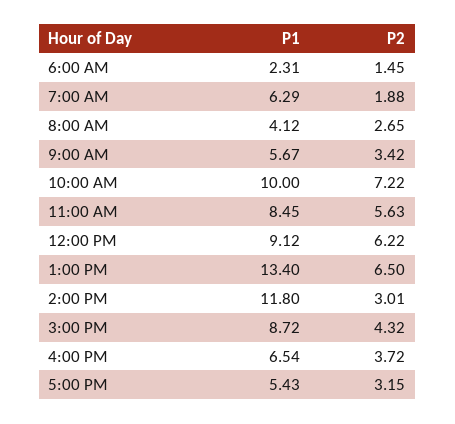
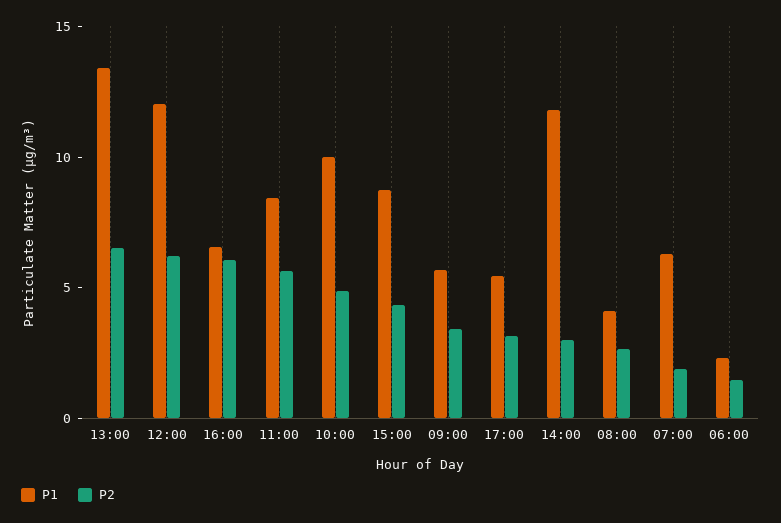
  {
    "P1": {
      "6:00 AM": 2.31,
      "7:00 AM": 6.29,
      "8:00 AM": 4.12,
      "9:00 AM": 5.67,
      "10:00 AM": 10,
      "11:00 AM": 8.45,
-     "12:00 PM": 9.12,
+     "12:00 PM": 12,
      "1:00 PM": 13.4,
      "2:00 PM": 11.8,
      "3:00 PM": 8.72,
      "4:00 PM": 6.54,
      "5:00 PM": 5.43
    },
    "P2": {
      "6:00 AM": 1.45,
      "7:00 AM": 1.88,
      "8:00 AM": 2.65,
      "9:00 AM": 3.42,
-     "10:00 AM": 7.22,
+     "10:00 AM": 5,
      "11:00 AM": 5.63,
      "12:00 PM": 6.22,
      "1:00 PM": 6.5,
      "2:00 PM": 3.01,
      "3:00 PM": 4.32,
-     "4:00 PM": 3.72,
+     "4:00 PM": 6,
      "5:00 PM": 3.15
    }
  }

